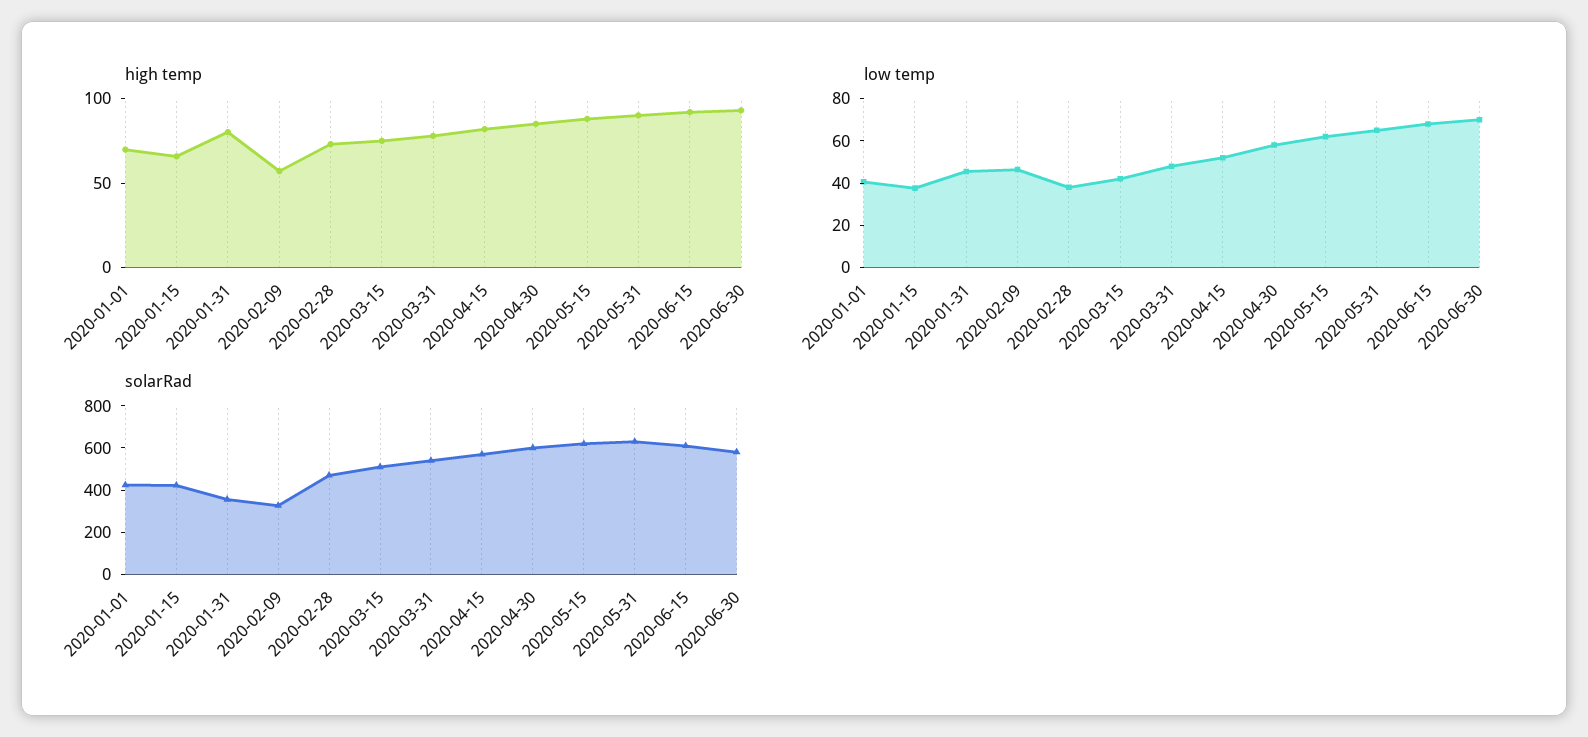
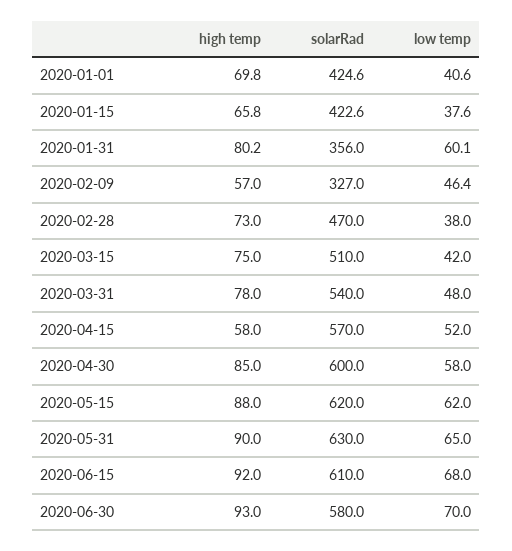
  {
    "high temp": {
      "2020-01-01": 69.8,
      "2020-01-15": 65.8,
      "2020-01-31": 80.2,
      "2020-02-09": 57,
      "2020-02-28": 73,
      "2020-03-15": 75,
      "2020-03-31": 78,
-     "2020-04-15": 80,
+     "2020-04-15": 58,
      "2020-04-30": 85,
      "2020-05-15": 88,
      "2020-05-31": 90,
      "2020-06-15": 92,
      "2020-06-30": 93
    },
    "low temp": {
      "2020-01-01": 40.6,
      "2020-01-15": 37.6,
-     "2020-01-31": 45,
+     "2020-01-31": 60.1,
      "2020-02-09": 46.4,
      "2020-02-28": 38,
      "2020-03-15": 42,
      "2020-03-31": 48,
      "2020-04-15": 52,
      "2020-04-30": 58,
      "2020-05-15": 62,
      "2020-05-31": 65,
      "2020-06-15": 68,
      "2020-06-30": 70
    },
    "solarRad": {
      "2020-01-01": 424.6,
      "2020-01-15": 422.6,
      "2020-01-31": 356,
      "2020-02-09": 327,
      "2020-02-28": 470,
      "2020-03-15": 510,
      "2020-03-31": 540,
      "2020-04-15": 570,
      "2020-04-30": 600,
      "2020-05-15": 620,
      "2020-05-31": 630,
      "2020-06-15": 610,
      "2020-06-30": 580
    }
  }

